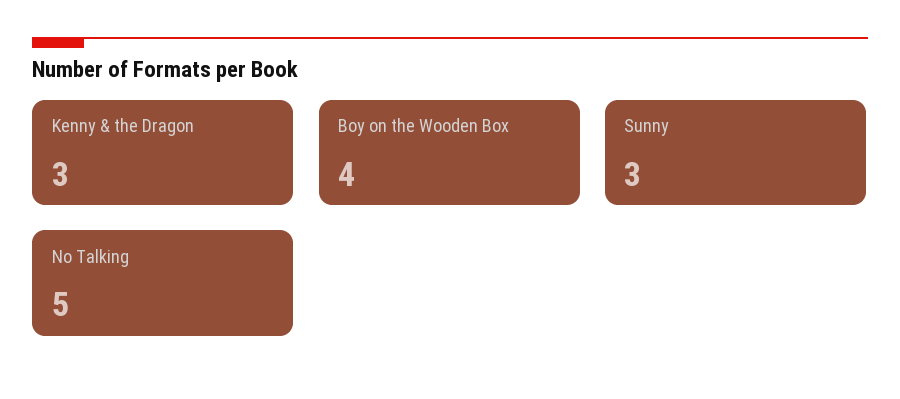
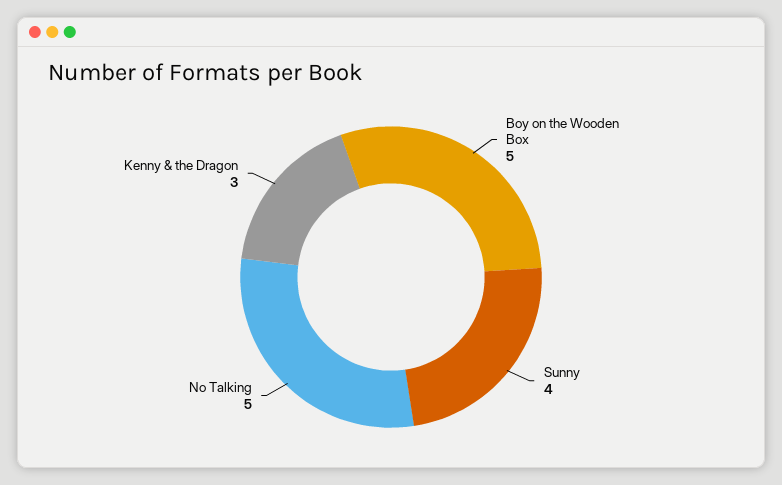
  {
    "Kenny & the Dragon": 3,
-   "Boy on the Wooden Box": 4,
+   "Boy on the Wooden Box": 5,
-   "Sunny": 3,
+   "Sunny": 4,
    "No Talking": 5
  }

